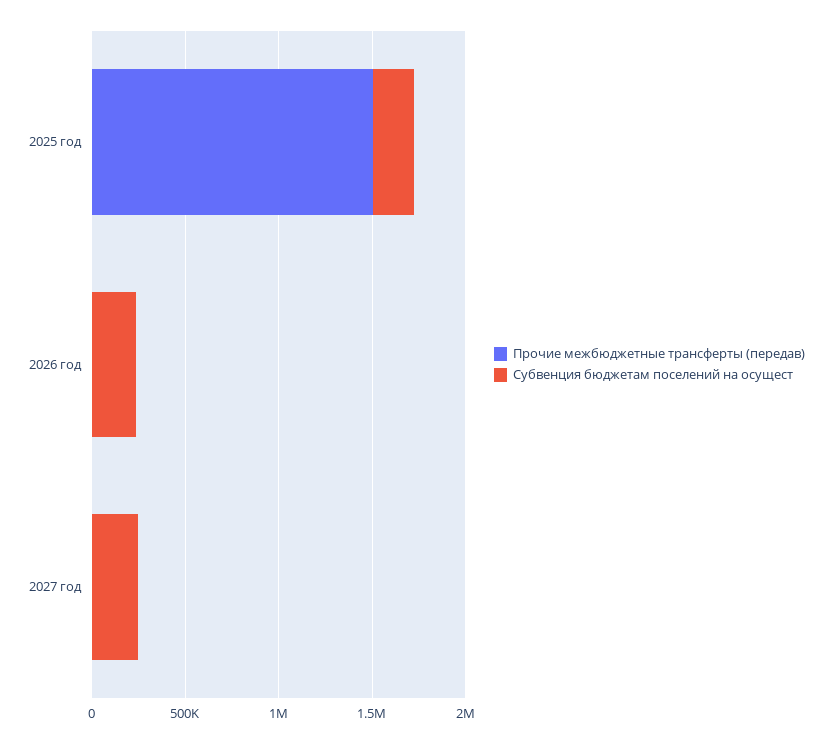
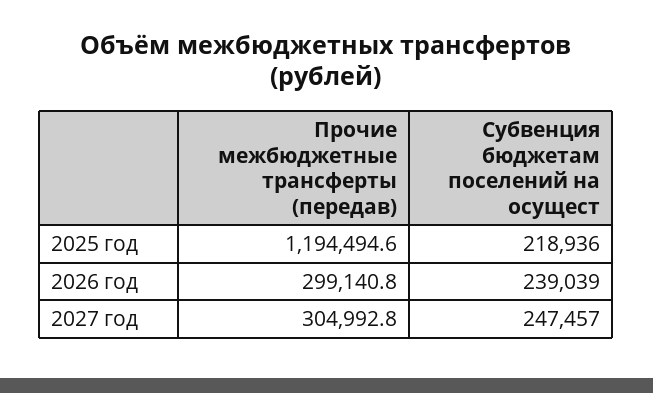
  {
    "Прочие межбюджетные трансферты (передав)": {
-     "2025 год": 1500000,
+     "2025 год": 1194494.6,
-     "2026 год": 0,
+     "2026 год": 299140.8,
-     "2027 год": 0
+     "2027 год": 304992.8
    },
    "Субвенция бюджетам поселений на осущест": {
      "2025 год": 218936,
      "2026 год": 239039,
      "2027 год": 247457
    }
  }

